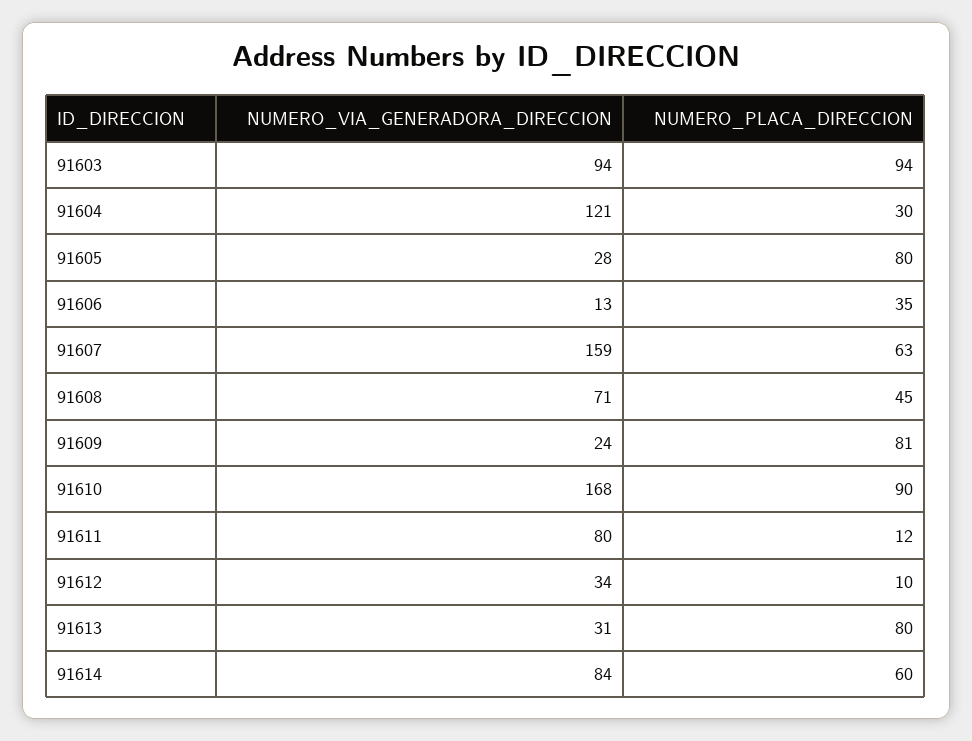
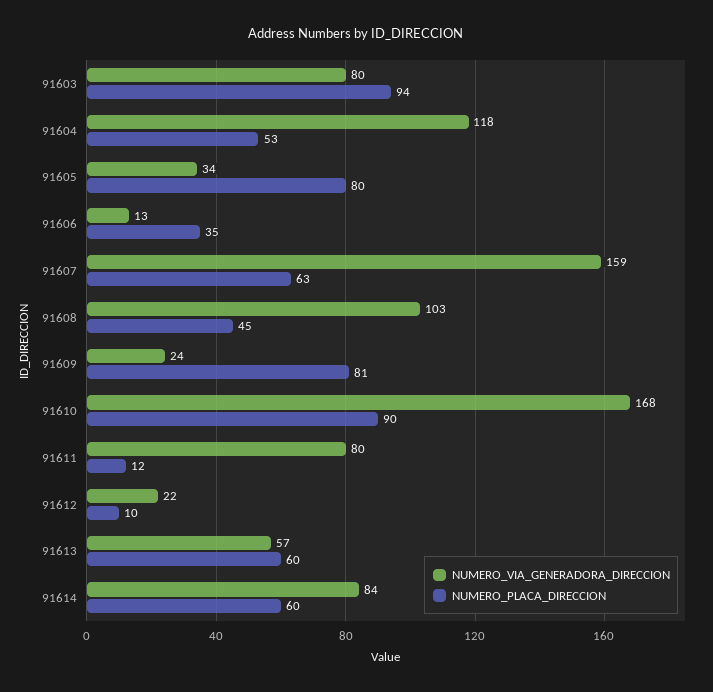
  {
    "NUMERO_VIA_GENERADORA_DIRECCION": {
-     "91603": 94,
+     "91603": 80,
-     "91604": 121,
+     "91604": 118,
-     "91605": 28,
+     "91605": 34,
      "91606": 13,
      "91607": 159,
-     "91608": 71,
+     "91608": 103,
      "91609": 24,
      "91610": 168,
      "91611": 80,
-     "91612": 34,
+     "91612": 22,
-     "91613": 31,
+     "91613": 57,
      "91614": 84
    },
    "NUMERO_PLACA_DIRECCION": {
      "91603": 94,
-     "91604": 30,
+     "91604": 53,
      "91605": 80,
      "91606": 35,
      "91607": 63,
      "91608": 45,
      "91609": 81,
      "91610": 90,
      "91611": 12,
      "91612": 10,
-     "91613": 80,
+     "91613": 60,
      "91614": 60
    }
  }

